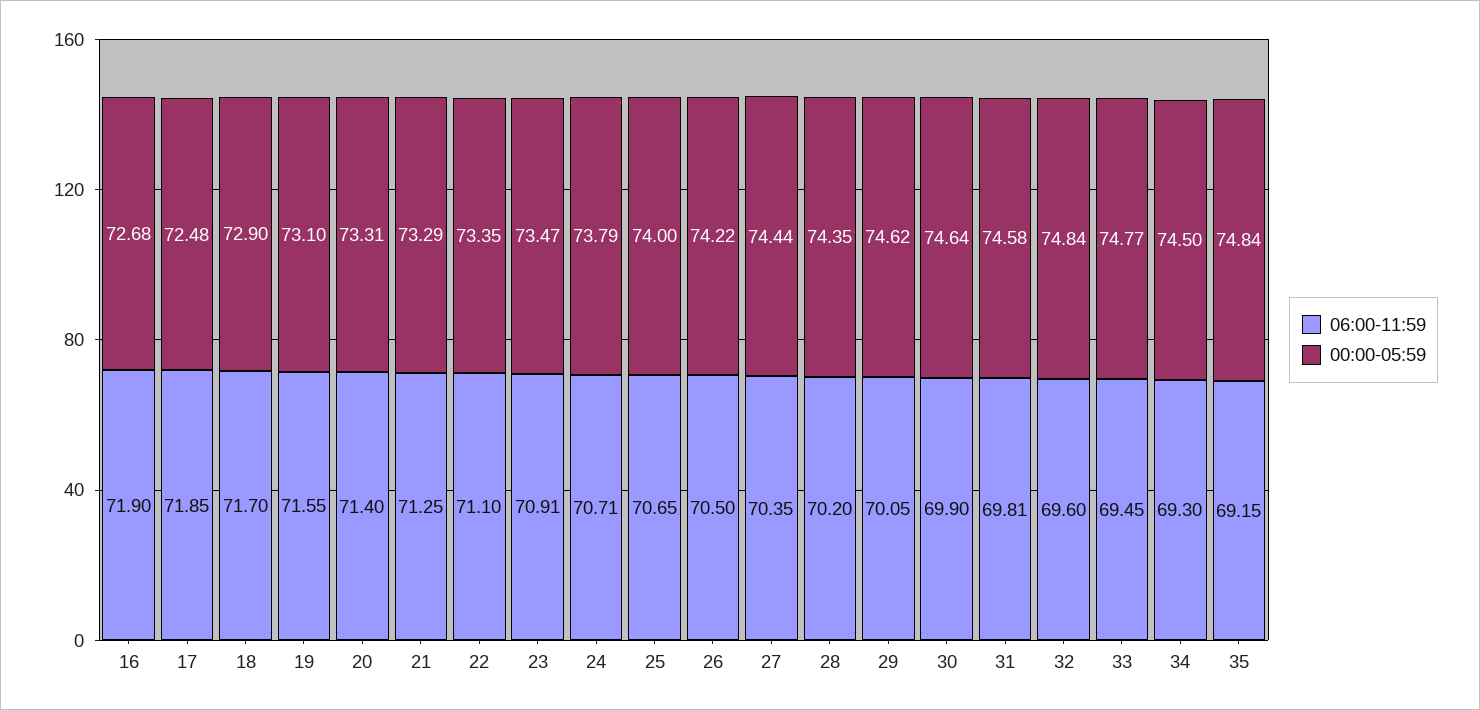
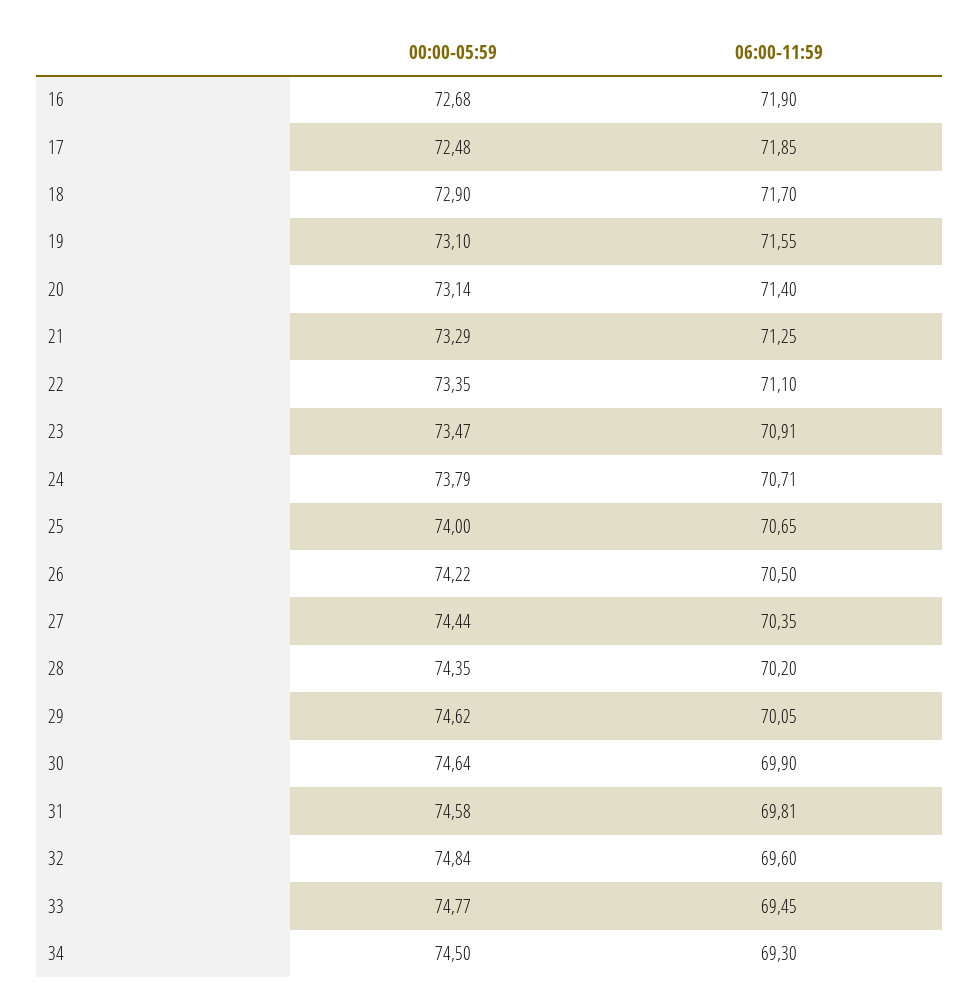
  {
    "06:00-11:59": {
      "16": 71.9,
      "17": 71.85,
      "18": 71.7,
      "19": 71.55,
      "20": 71.4,
      "21": 71.25,
      "22": 71.1,
      "23": 70.91,
      "24": 70.71,
      "25": 70.65,
      "26": 70.5,
      "27": 70.35,
      "28": 70.2,
      "29": 70.05,
      "30": 69.9,
      "31": 69.81,
      "32": 69.6,
      "33": 69.45,
-     "34": 69.3,
+     "34": 69.3
-     "35": 69.15
    },
    "00:00-05:59": {
      "16": 72.68,
      "17": 72.48,
      "18": 72.9,
      "19": 73.1,
-     "20": 73.31,
+     "20": 73.14,
      "21": 73.29,
      "22": 73.35,
      "23": 73.47,
      "24": 73.79,
      "25": 74,
      "26": 74.22,
      "27": 74.44,
      "28": 74.35,
      "29": 74.62,
      "30": 74.64,
      "31": 74.58,
      "32": 74.84,
      "33": 74.77,
-     "34": 74.5,
+     "34": 74.5
-     "35": 74.84
    }
  }

